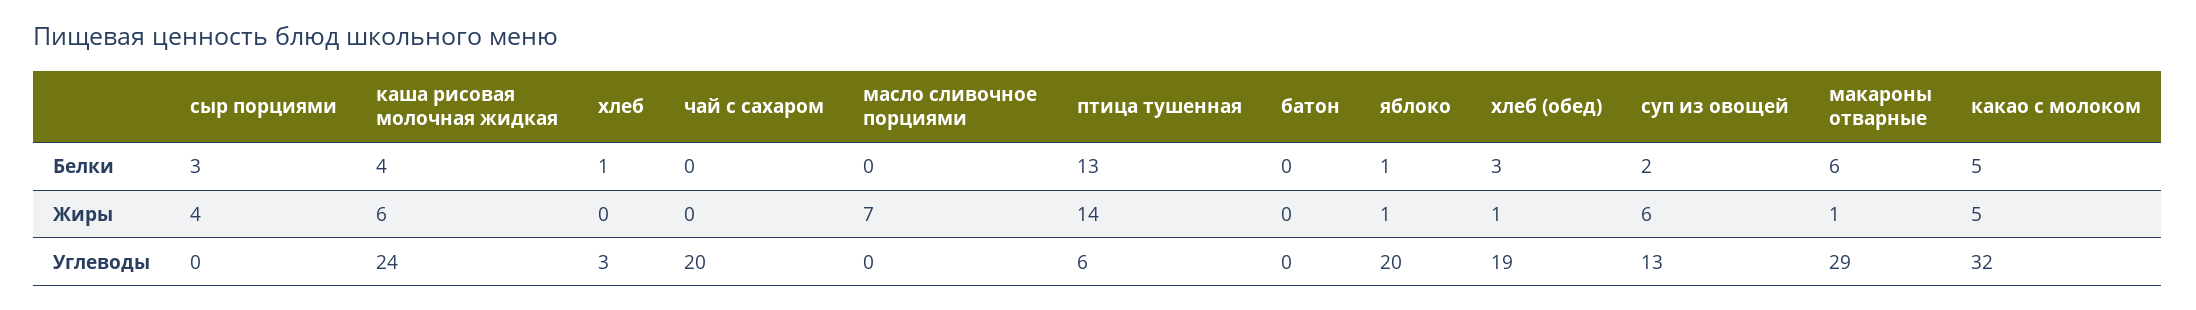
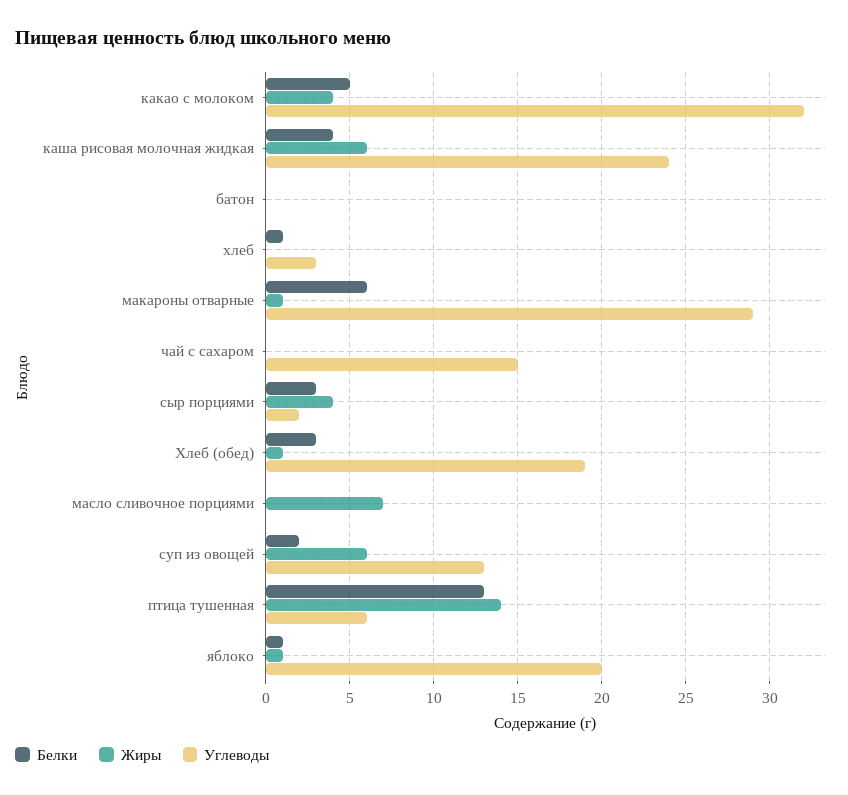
  {
    "Белки": {
      "сыр порциями": 3,
      "каша рисовая молочная жидкая": 4,
      "хлеб": 1,
      "чай с сахаром": 0,
      "масло сливочное порциями": 0,
      "птица тушенная": 13,
      "батон": 0,
      "яблоко": 1,
      "хлеб (обед)": 3,
      "суп из овощей": 2,
      "макароны отварные": 6,
      "какао с молоком": 5
    },
    "Жиры": {
      "сыр порциями": 4,
      "каша рисовая молочная жидкая": 6,
      "хлеб": 0,
      "чай с сахаром": 0,
      "масло сливочное порциями": 7,
      "птица тушенная": 14,
      "батон": 0,
      "яблоко": 1,
      "хлеб (обед)": 1,
      "суп из овощей": 6,
      "макароны отварные": 1,
-     "какао с молоком": 5
+     "какао с молоком": 4
    },
    "Углеводы": {
-     "сыр порциями": 0,
+     "сыр порциями": 2,
      "каша рисовая молочная жидкая": 24,
      "хлеб": 3,
-     "чай с сахаром": 20,
+     "чай с сахаром": 15,
      "масло сливочное порциями": 0,
      "птица тушенная": 6,
      "батон": 0,
      "яблоко": 20,
      "хлеб (обед)": 19,
      "суп из овощей": 13,
      "макароны отварные": 29,
      "какао с молоком": 32
    }
  }

